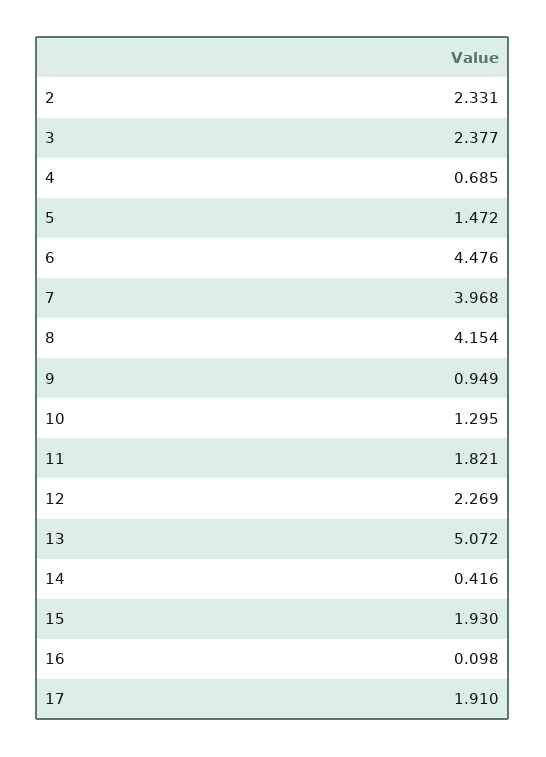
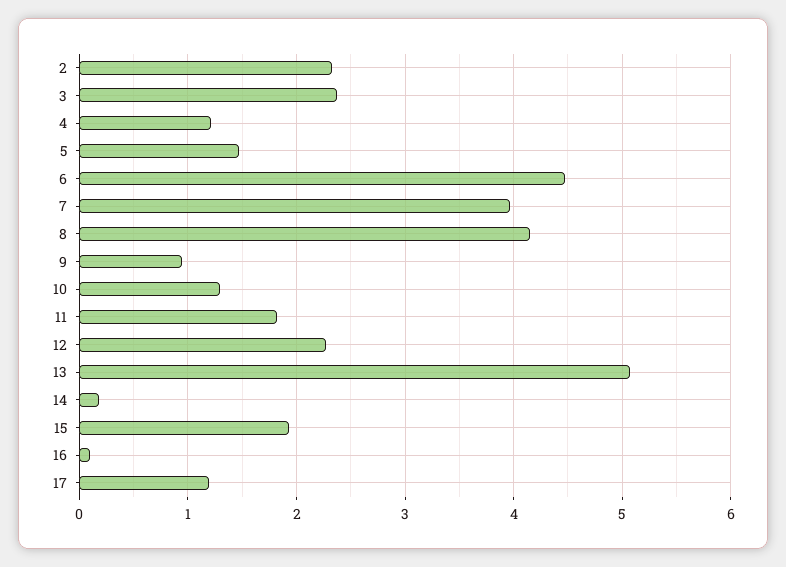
  {
    "2": 2.331,
    "3": 2.377,
-   "4": 0.685,
+   "4": 1.2,
    "5": 1.472,
    "6": 4.476,
    "7": 3.968,
    "8": 4.154,
    "9": 0.949,
    "10": 1.295,
    "11": 1.821,
    "12": 2.269,
    "13": 5.072,
-   "14": 0.416,
+   "14": 0.2,
    "15": 1.93,
    "16": 0.098,
-   "17": 1.91
+   "17": 1.2
  }

